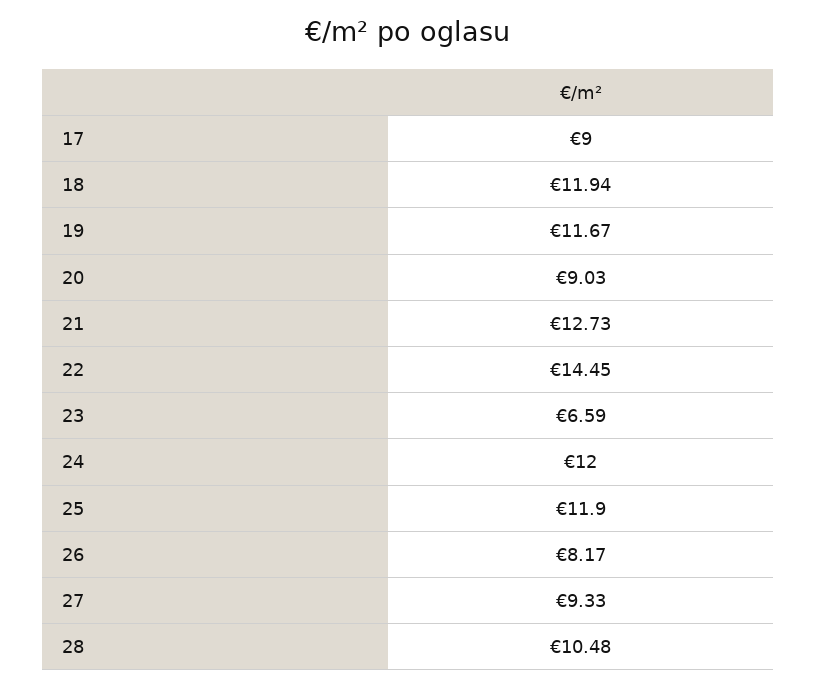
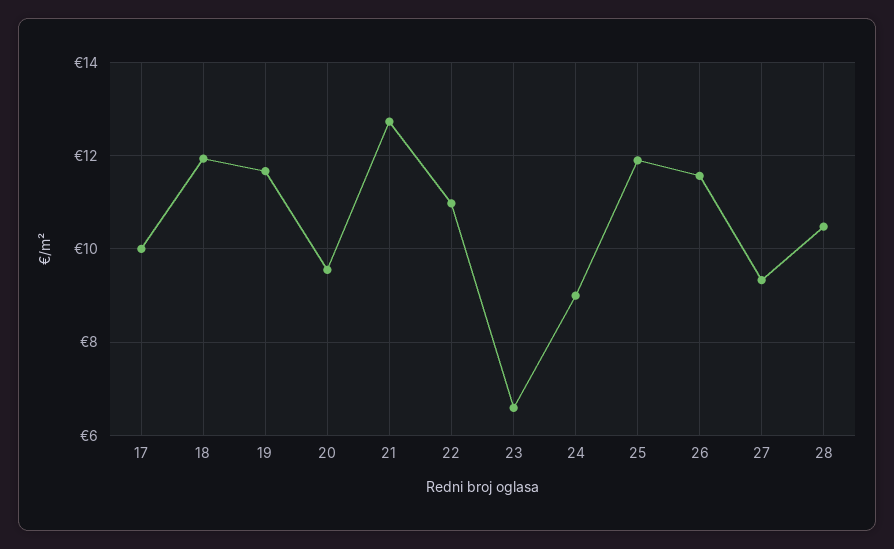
  {
-   "17": 9,
+   "17": 10,
    "18": 11.94,
    "19": 11.67,
-   "20": 9.03,
+   "20": 9.6,
    "21": 12.73,
-   "22": 14.45,
+   "22": 11,
    "23": 6.59,
-   "24": 12,
+   "24": 9,
    "25": 11.9,
-   "26": 8.17,
+   "26": 11.6,
    "27": 9.33,
    "28": 10.48
  }

